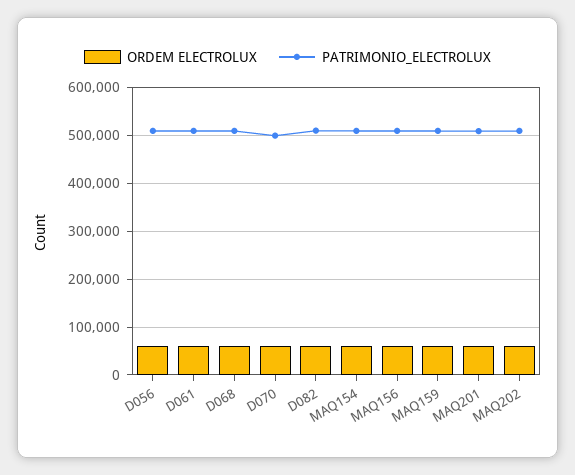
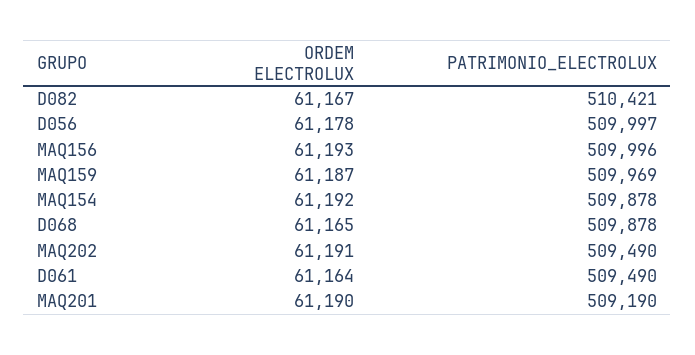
  {
    "ORDEM ELECTROLUX": {
      "D056": 61178,
      "D061": 61164,
      "D068": 61165,
-     "D070": 60000,
      "D082": 61167,
      "MAQ154": 61192,
      "MAQ156": 61193,
      "MAQ159": 61187,
      "MAQ201": 61190,
      "MAQ202": 61191
    },
    "PATRIMONIO_ELECTROLUX": {
      "D056": 509997,
      "D061": 509490,
      "D068": 509878,
-     "D070": 500000,
      "D082": 510421,
      "MAQ154": 509878,
      "MAQ156": 509996,
      "MAQ159": 509969,
      "MAQ201": 509190,
      "MAQ202": 509490
    }
  }

